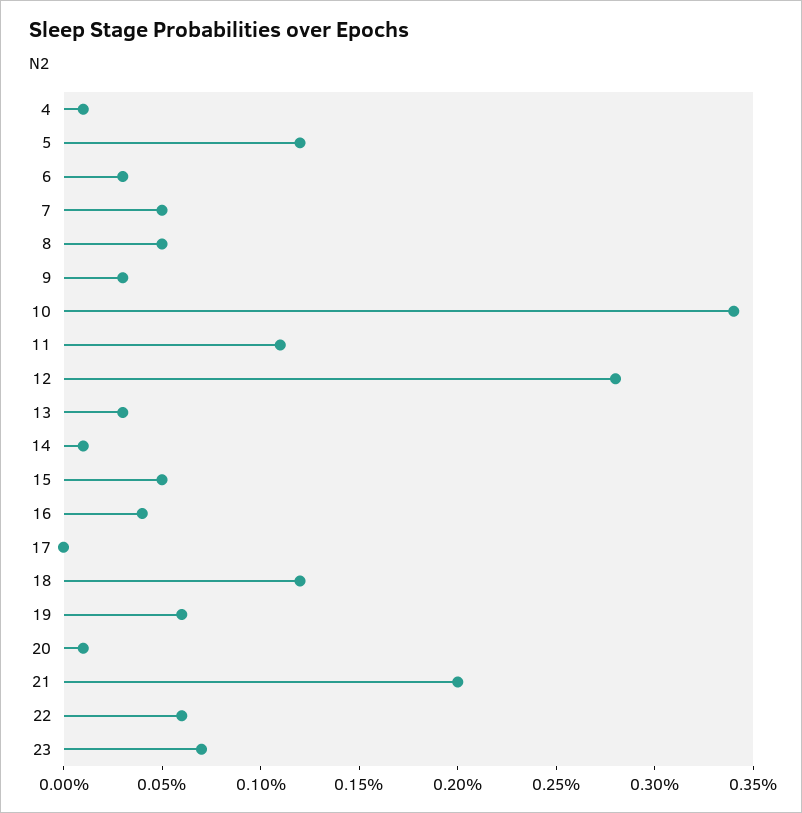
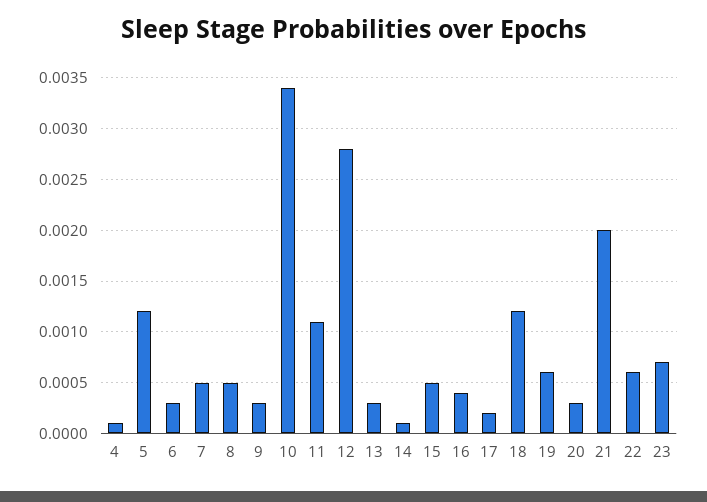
  {
    "4": 0.0001,
    "5": 0.0012,
    "6": 0.0003,
    "7": 0.0005,
    "8": 0.0005,
    "9": 0.0003,
    "10": 0.0034,
    "11": 0.0011,
    "12": 0.0028,
    "13": 0.0003,
    "14": 0.0001,
    "15": 0.0005,
    "16": 0.0004,
-   "17": 0,
+   "17": 0.0002,
    "18": 0.0012,
    "19": 0.0006,
-   "20": 0.0001,
+   "20": 0.0003,
    "21": 0.002,
    "22": 0.0006,
    "23": 0.0007
  }

